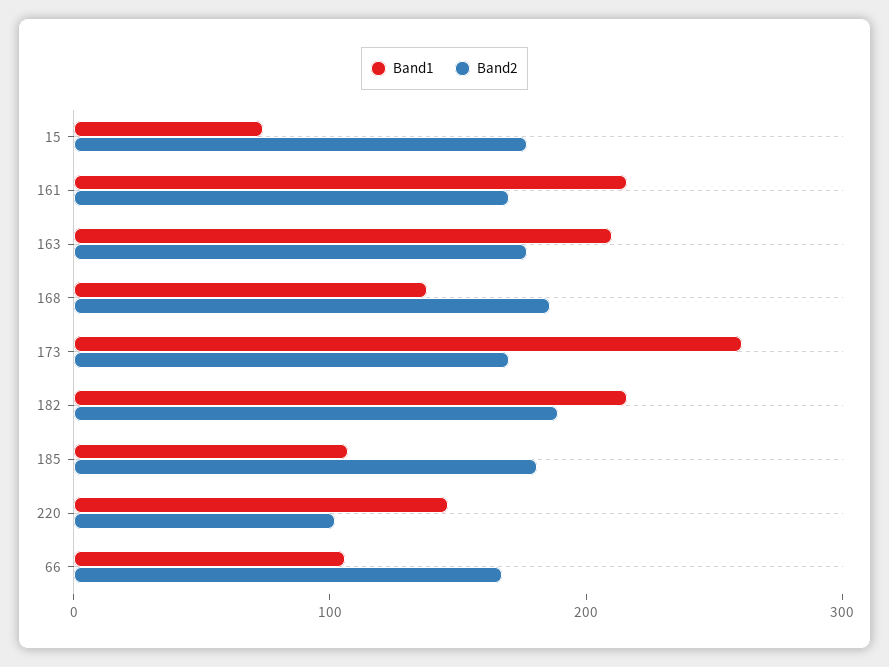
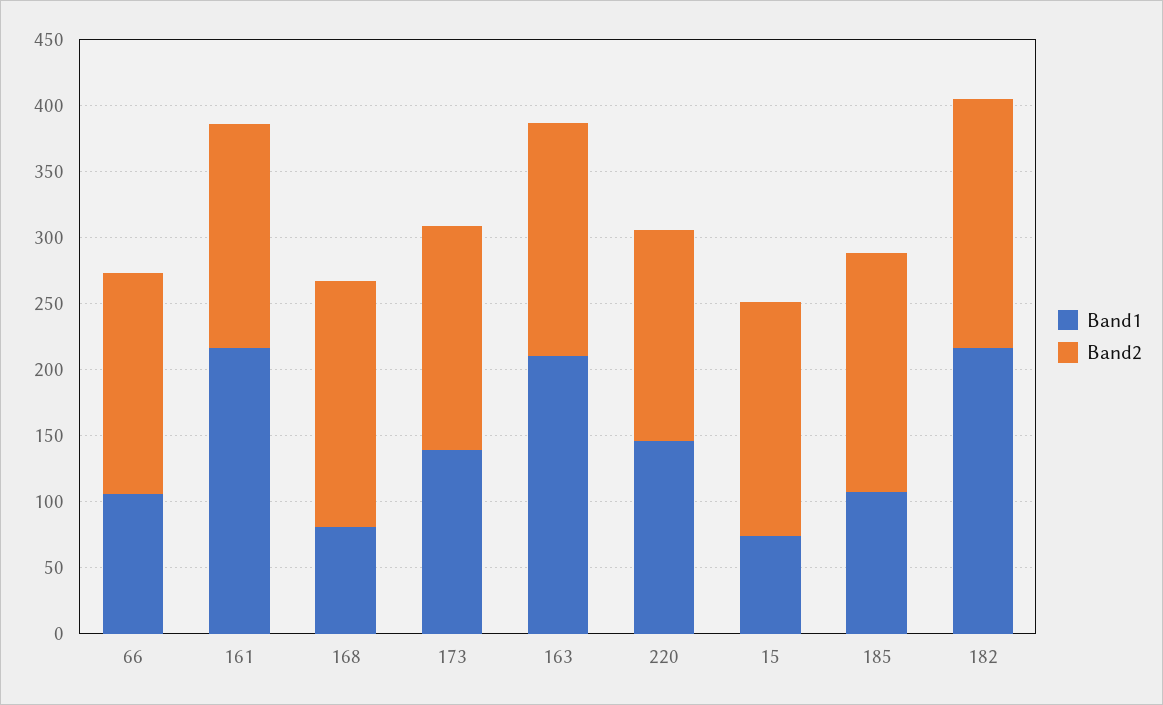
  {
    "Band1": {
      "15": 70,
      "161": 220,
      "163": 210,
-     "168": 140,
+     "168": 80,
-     "173": 260,
+     "173": 140,
      "182": 220,
      "185": 110,
      "220": 150,
      "66": 110
    },
    "Band2": {
      "15": 180,
      "161": 170,
      "163": 180,
      "168": 190,
      "173": 170,
      "182": 190,
      "185": 180,
-     "220": 100,
+     "220": 160,
      "66": 170
    }
  }

